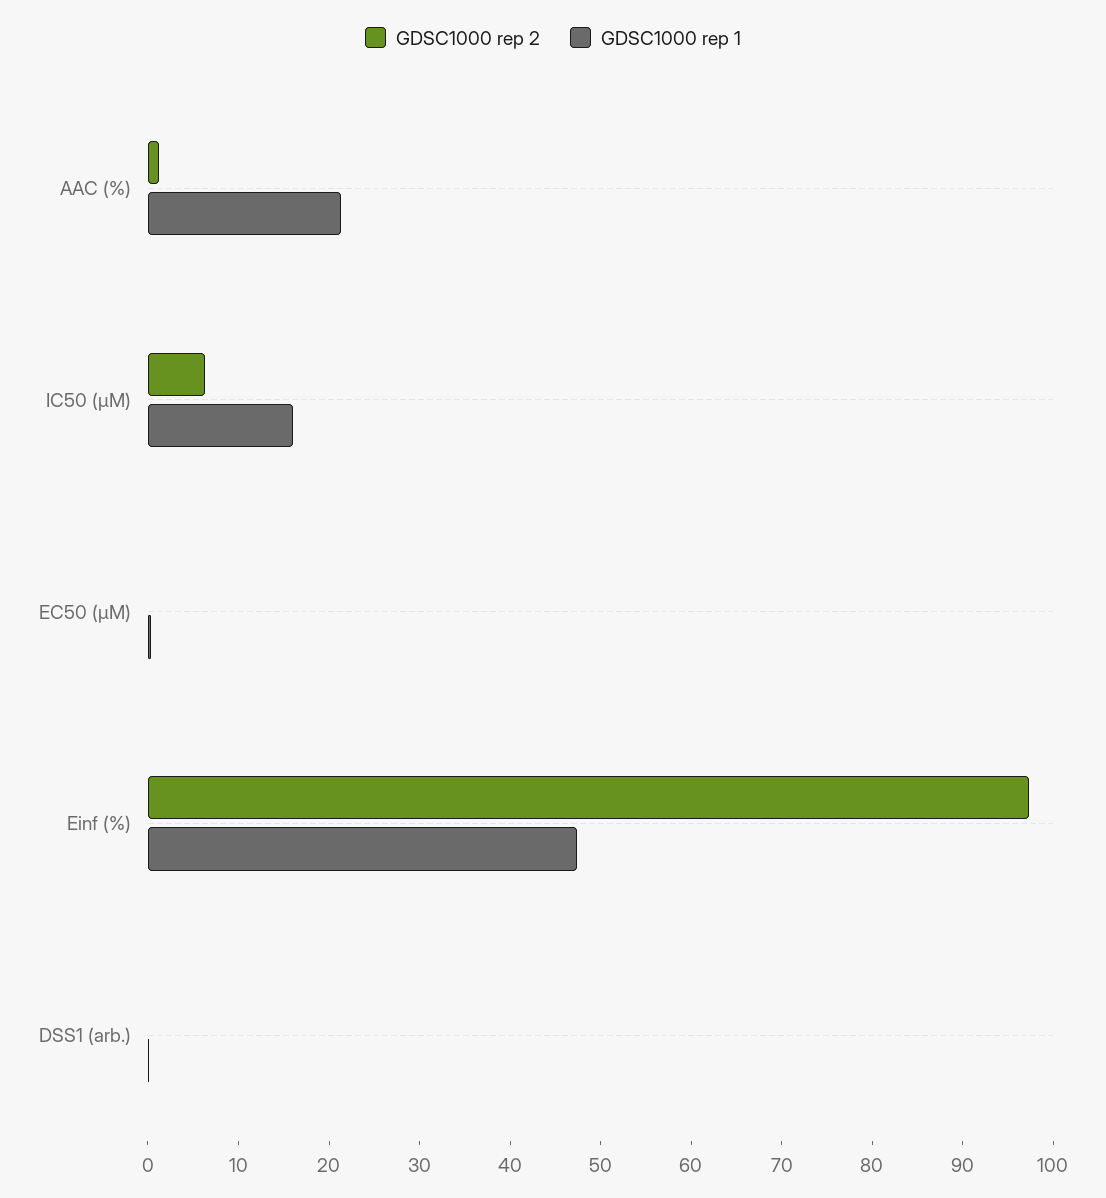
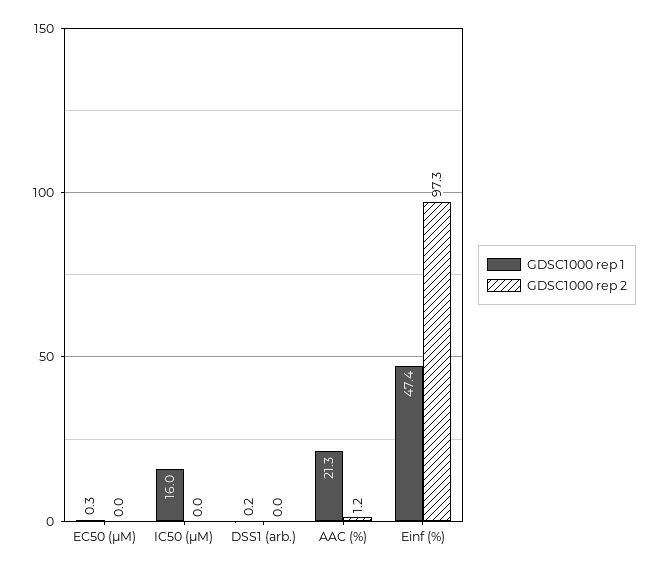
  {
    "GDSC1000 rep 2": {
      "AAC (%)": 1.2,
-     "IC50 (µM)": 6,
+     "IC50 (µM)": 0,
      "EC50 (µM)": 0,
      "Einf (%)": 97.3,
      "DSS1 (arb.)": 0
    },
    "GDSC1000 rep 1": {
      "AAC (%)": 21.3,
      "IC50 (µM)": 16,
      "EC50 (µM)": 0.3,
      "Einf (%)": 47.4,
      "DSS1 (arb.)": 0.2
    }
  }

